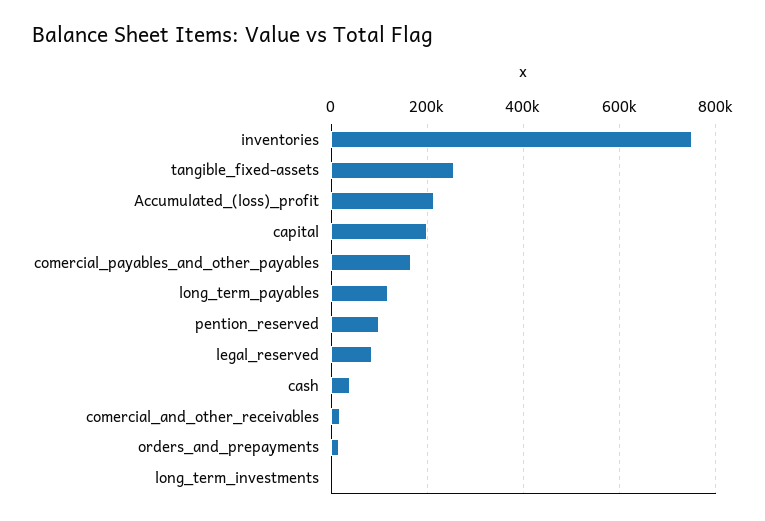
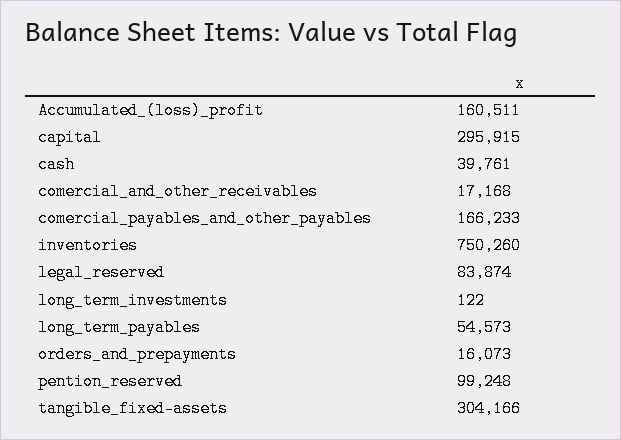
  {
    "inventories": 750260,
-   "tangible_fixed-assets": 260000,
+   "tangible_fixed-assets": 304166,
-   "Accumulated_(loss)_profit": 220000,
+   "Accumulated_(loss)_profit": 160511,
-   "capital": 200000,
+   "capital": 295915,
    "comercial_payables_and_other_payables": 166233,
-   "long_term_payables": 120000,
+   "long_term_payables": 54573,
    "pention_reserved": 99248,
    "legal_reserved": 83874,
    "cash": 39761,
    "comercial_and_other_receivables": 17168,
    "orders_and_prepayments": 16073,
    "long_term_investments": 122
  }

